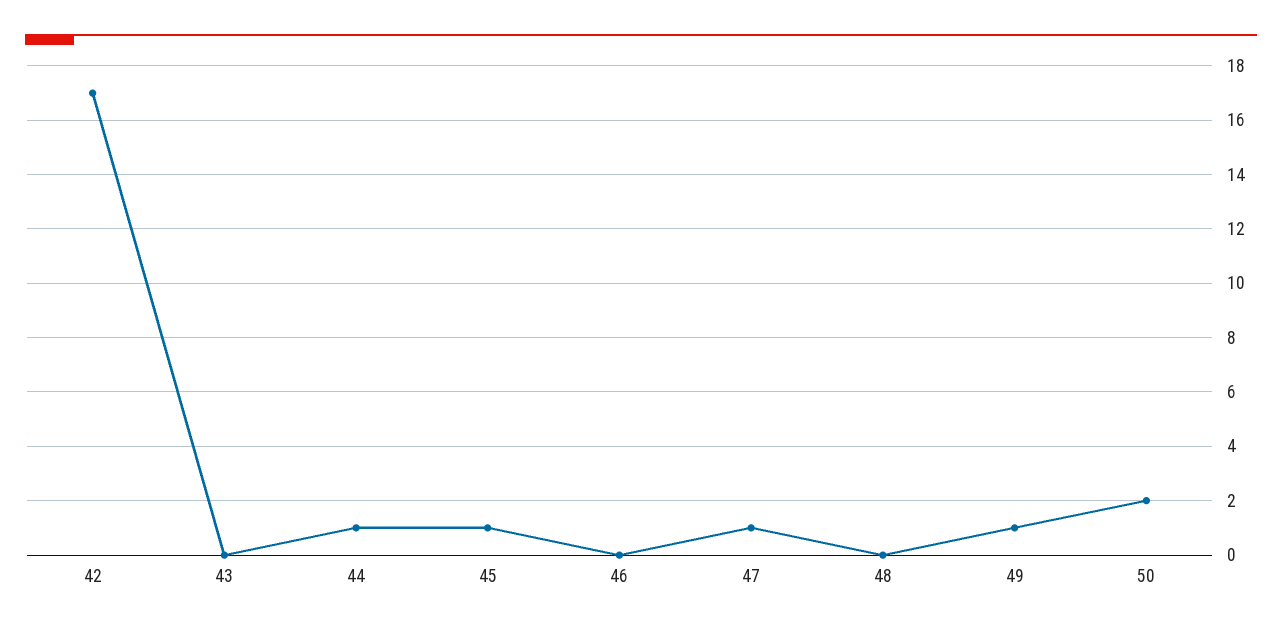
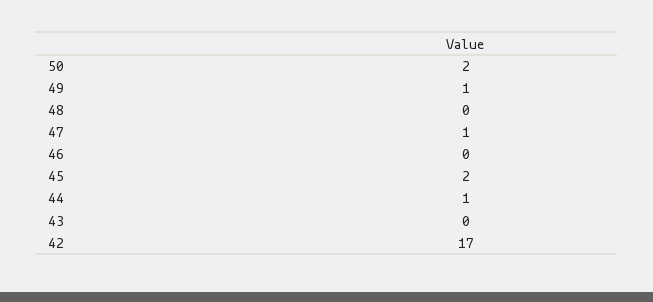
  {
    "42": 17,
    "43": 0,
    "44": 1,
-   "45": 1,
+   "45": 2,
    "46": 0,
    "47": 1,
    "48": 0,
    "49": 1,
    "50": 2
  }

